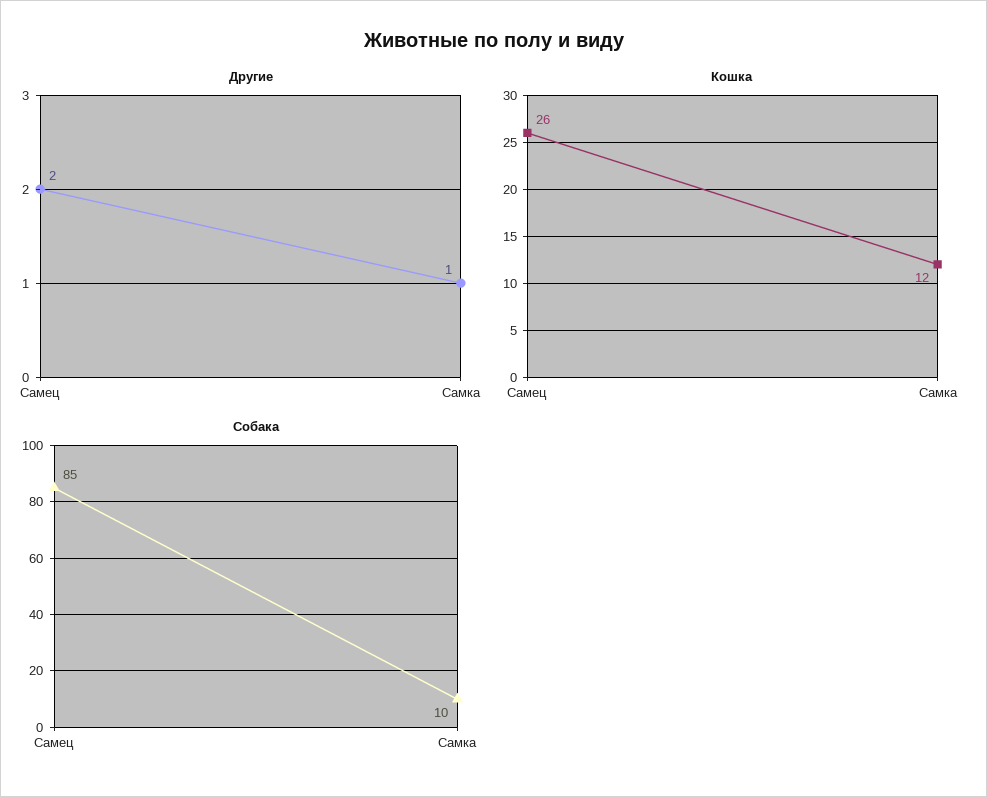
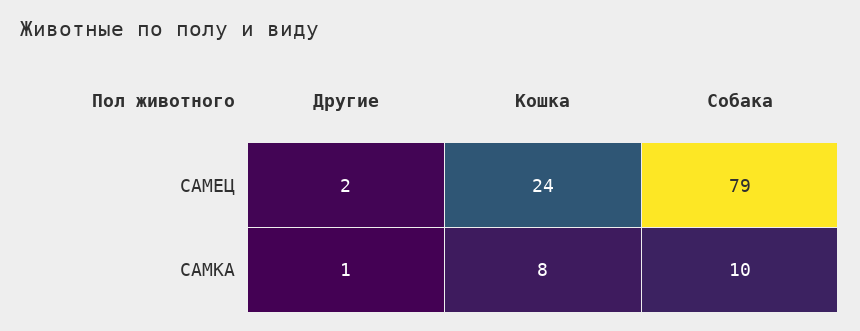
  {
    "Другие": {
      "Самец": 2,
      "Самка": 1
    },
    "Кошка": {
-     "Самец": 26,
+     "Самец": 24,
-     "Самка": 12
+     "Самка": 8
    },
    "Собака": {
-     "Самец": 85,
+     "Самец": 79,
      "Самка": 10
    }
  }

